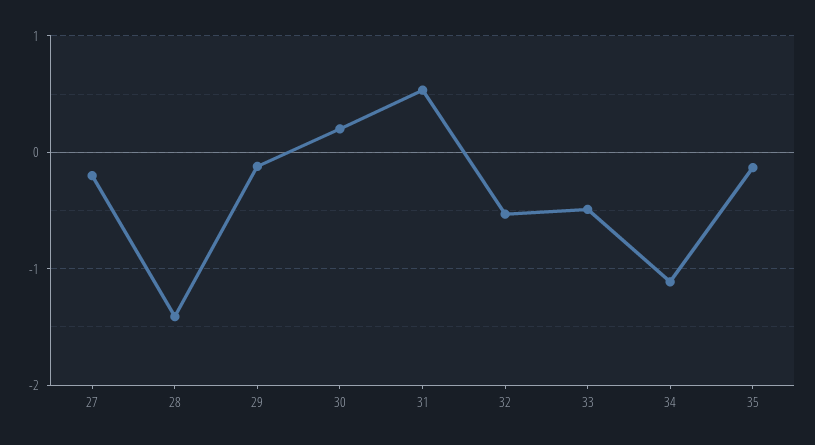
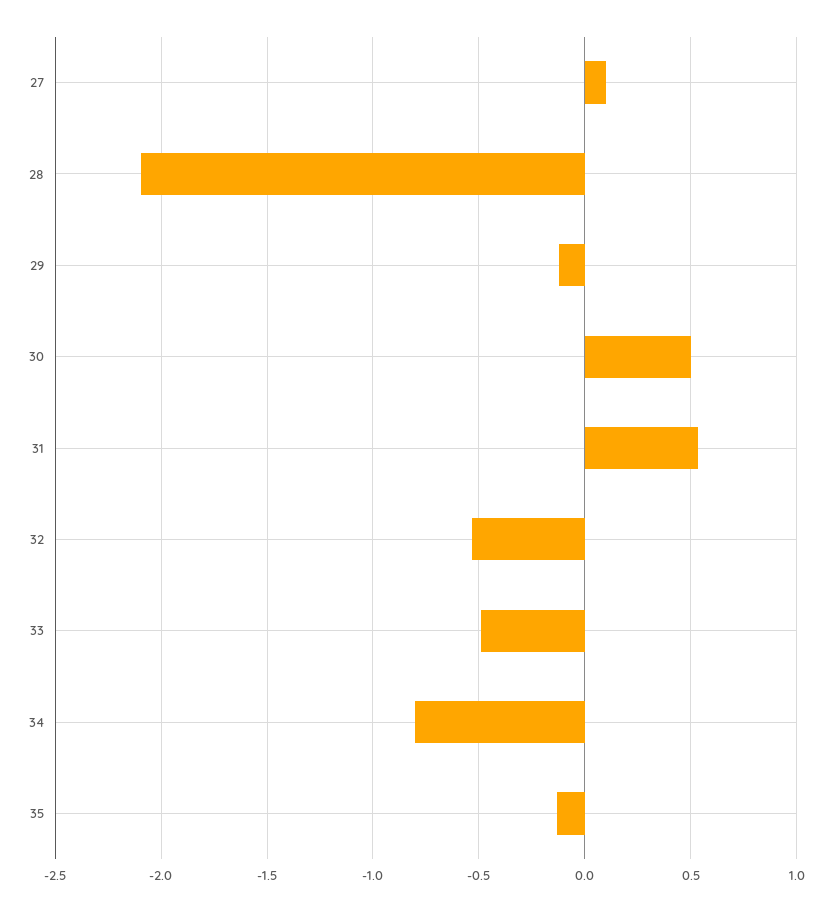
  {
-   "27": -0.2,
+   "27": 0.1,
-   "28": -1.4,
+   "28": -2.1,
    "29": -0.1,
-   "30": 0.2,
+   "30": 0.5,
    "31": 0.55,
    "32": -0.55,
    "33": -0.5,
-   "34": -1.1,
+   "34": -0.8,
    "35": -0.15
  }

